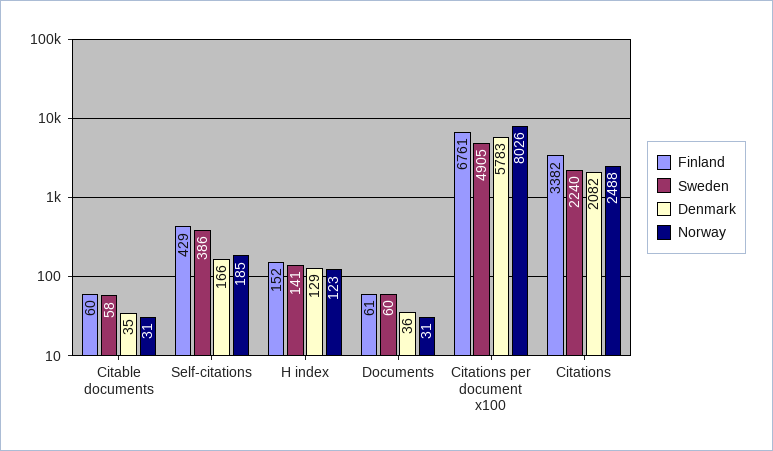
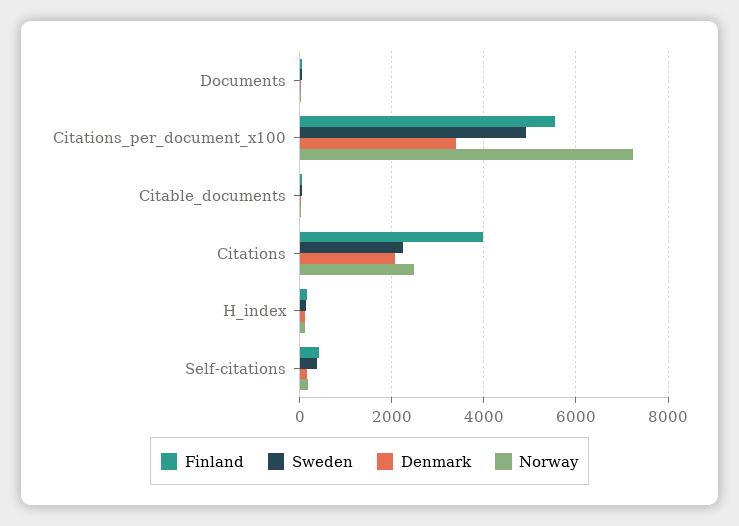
  {
    "Finland": {
      "Citable documents": 60,
      "Self-citations": 429,
      "H index": 152,
      "Documents": 61,
-     "Citations per document x100": 6761,
+     "Citations per document x100": 5600,
-     "Citations": 3382
+     "Citations": 4000
    },
    "Sweden": {
      "Citable documents": 58,
      "Self-citations": 386,
      "H index": 141,
      "Documents": 60,
      "Citations per document x100": 4905,
      "Citations": 2240
    },
    "Denmark": {
      "Citable documents": 35,
      "Self-citations": 166,
      "H index": 129,
      "Documents": 36,
-     "Citations per document x100": 5783,
+     "Citations per document x100": 3400,
      "Citations": 2082
    },
    "Norway": {
      "Citable documents": 31,
      "Self-citations": 185,
      "H index": 123,
      "Documents": 31,
-     "Citations per document x100": 8026,
+     "Citations per document x100": 7200,
      "Citations": 2488
    }
  }

